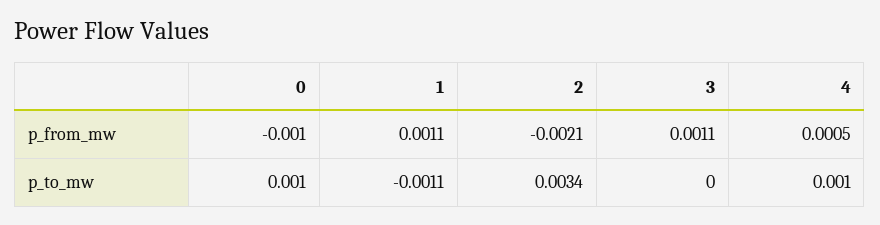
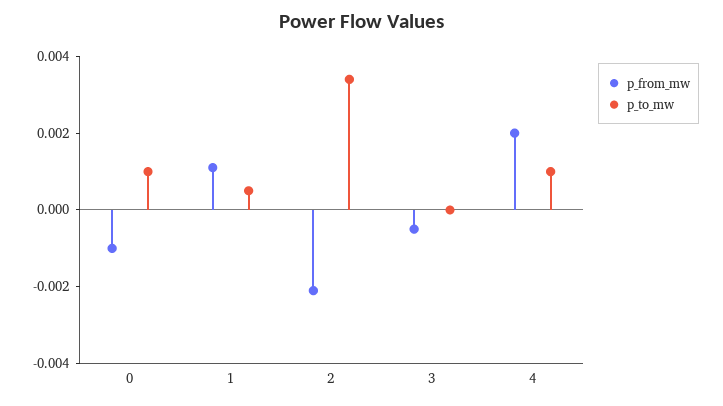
  {
    "p_from_mw": {
      "0": -0.001,
      "1": 0.0011,
      "2": -0.0021,
-     "3": 0.0011,
+     "3": -0.0005,
-     "4": 0.0005
+     "4": 0.002
    },
    "p_to_mw": {
      "0": 0.001,
-     "1": -0.0011,
+     "1": 0.0005,
      "2": 0.0034,
      "3": 0,
      "4": 0.001
    }
  }

